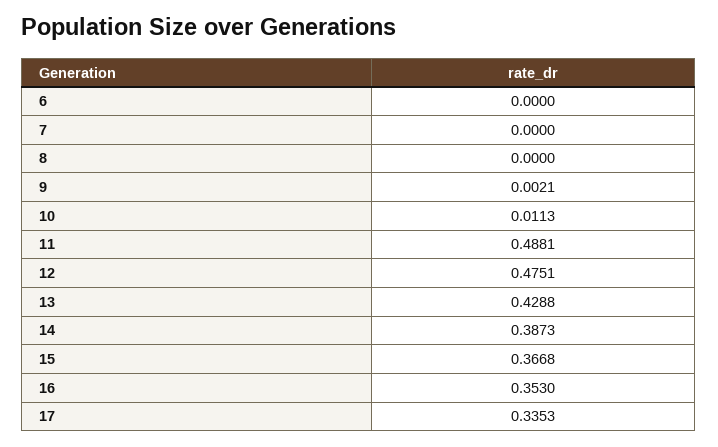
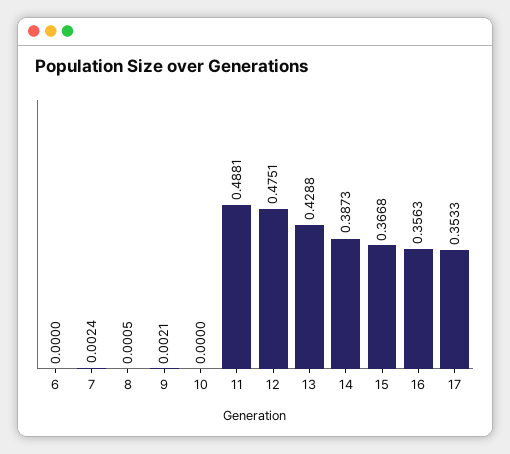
  {
    "6": 0,
-   "7": 0,
+   "7": 0.0024,
-   "8": 0,
+   "8": 0.0005,
    "9": 0.0021,
-   "10": 0.0113,
+   "10": 0,
    "11": 0.4881,
    "12": 0.4751,
    "13": 0.4288,
    "14": 0.3873,
    "15": 0.3668,
-   "16": 0.353,
+   "16": 0.3563,
-   "17": 0.3353
+   "17": 0.3533
  }

